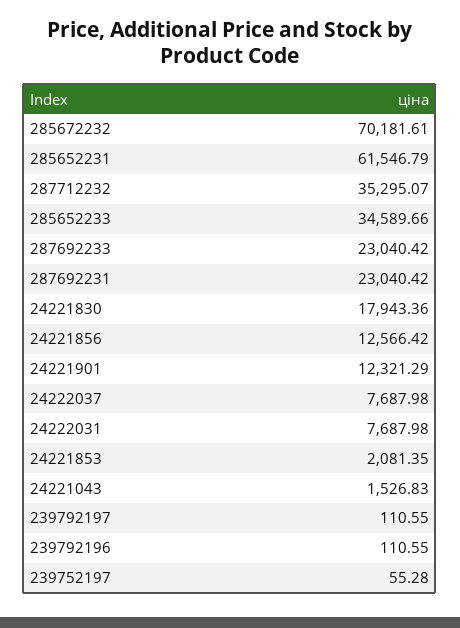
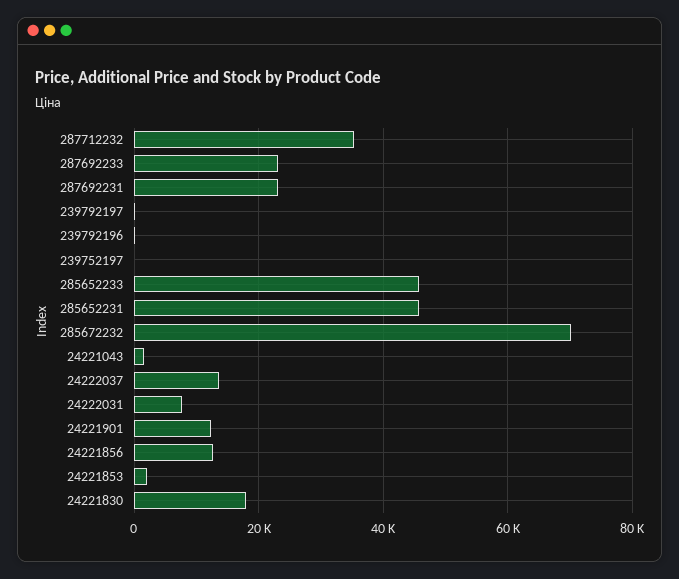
  {
    "285672232": 70181.61,
-   "285652231": 61546.79,
+   "285652231": 46000,
    "287712232": 35295.07,
-   "285652233": 34589.66,
+   "285652233": 46000,
    "287692233": 23040.42,
    "287692231": 23040.42,
    "24221830": 17943.36,
    "24221856": 12566.42,
    "24221901": 12321.29,
-   "24222037": 7687.98,
+   "24222037": 14000,
    "24222031": 7687.98,
    "24221853": 2081.35,
    "24221043": 1526.83,
    "239792197": 110.55,
    "239792196": 110.55,
    "239752197": 55.28
  }

